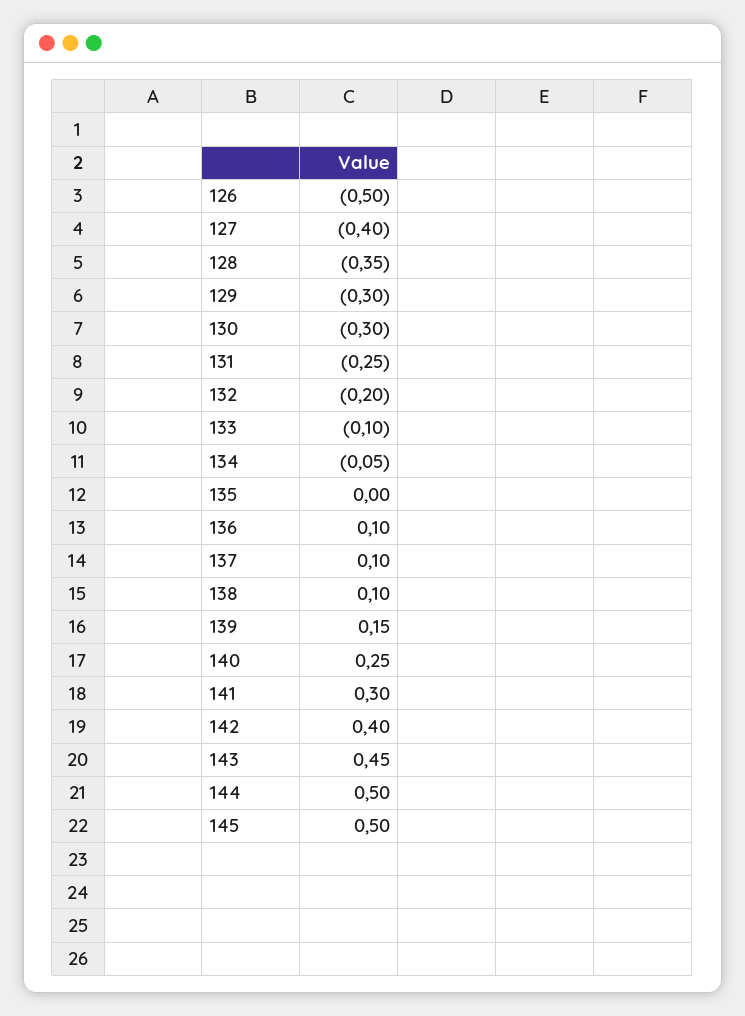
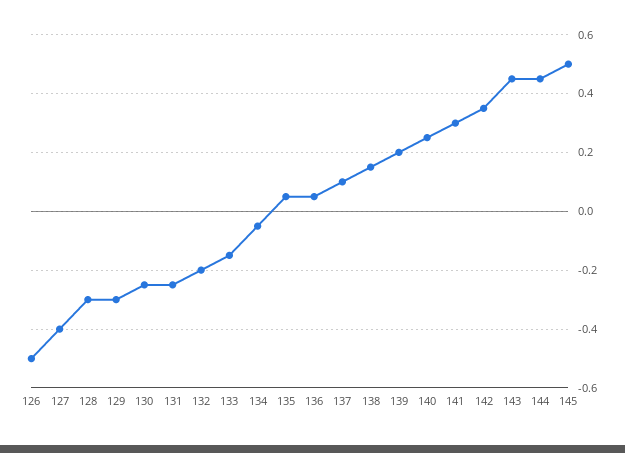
  {
    "126": -0.5,
    "127": -0.4,
-   "128": -0.35,
+   "128": -0.3,
    "129": -0.3,
-   "130": -0.3,
+   "130": -0.25,
    "131": -0.25,
    "132": -0.2,
-   "133": -0.1,
+   "133": -0.15,
    "134": -0.05,
-   "135": 0,
+   "135": 0.05,
-   "136": 0.1,
+   "136": 0.05,
    "137": 0.1,
-   "138": 0.1,
+   "138": 0.15,
-   "139": 0.15,
+   "139": 0.2,
    "140": 0.25,
    "141": 0.3,
-   "142": 0.4,
+   "142": 0.35,
    "143": 0.45,
-   "144": 0.5,
+   "144": 0.45,
    "145": 0.5
  }

